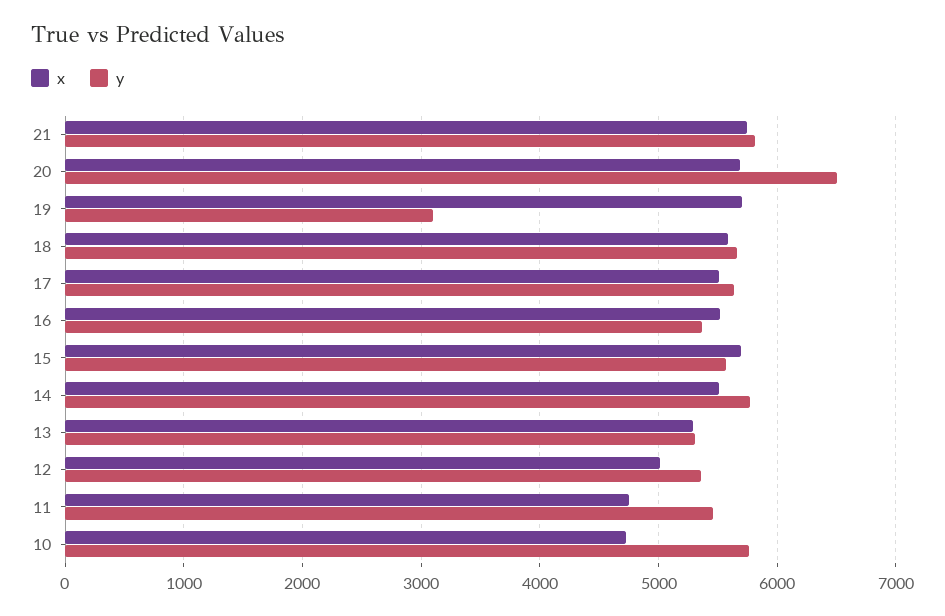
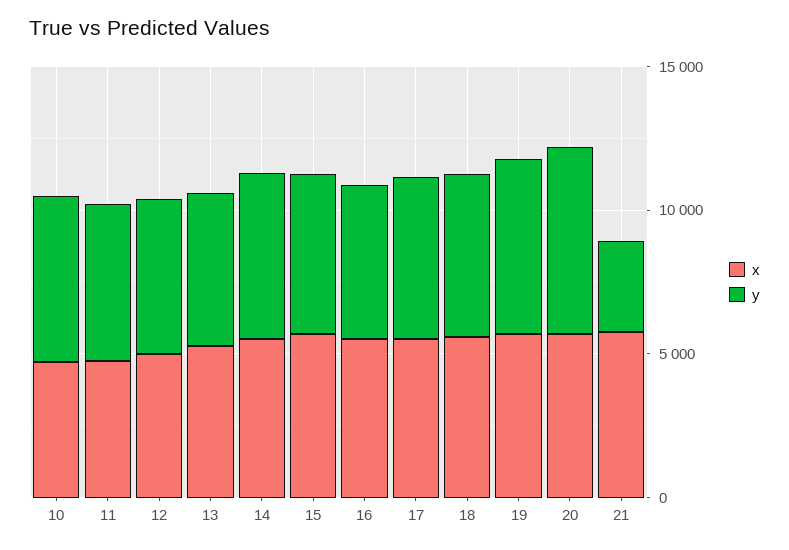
  {
    "x": {
      "21": 5700,
      "20": 5700,
      "19": 5700,
      "18": 5600,
      "17": 5500,
      "16": 5500,
      "15": 5700,
      "14": 5500,
      "13": 5300,
      "12": 5000,
      "11": 4700,
      "10": 4700
    },
    "y": {
-     "21": 5800,
+     "21": 3000,
      "20": 6500,
-     "19": 3100,
+     "19": 6000,
      "18": 5700,
      "17": 5600,
      "16": 5400,
      "15": 5600,
      "14": 5800,
      "13": 5300,
      "12": 5400,
      "11": 5500,
      "10": 5800
    }
  }

